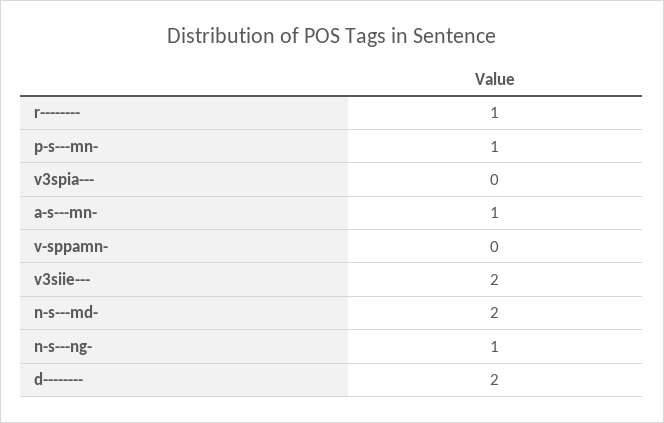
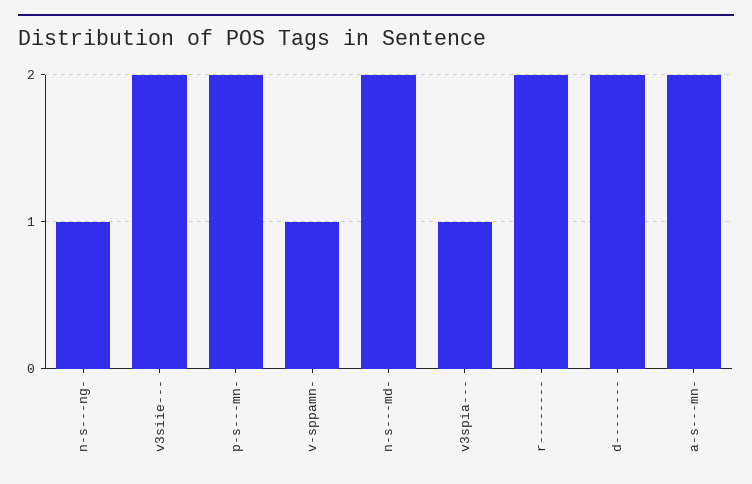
  {
-   "r--------": 1,
+   "r--------": 2,
-   "p-s---mn-": 1,
+   "p-s---mn-": 2,
-   "v3spia---": 0,
+   "v3spia---": 1,
-   "a-s---mn-": 1,
+   "a-s---mn-": 2,
-   "v-sppamn-": 0,
+   "v-sppamn-": 1,
    "v3siie---": 2,
    "n-s---md-": 2,
    "n-s---ng-": 1,
    "d--------": 2
  }

